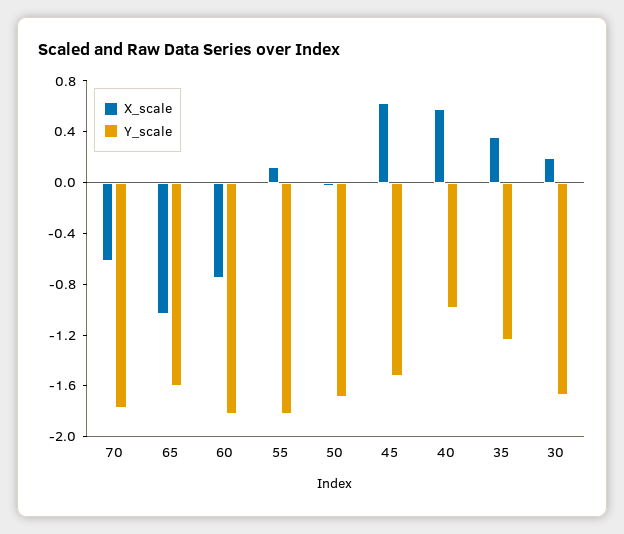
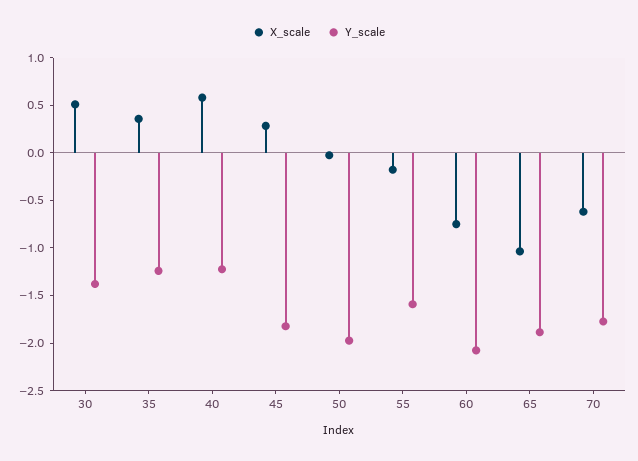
  {
    "X_scale": {
      "70": -0.6,
      "65": -1,
      "60": -0.8,
-     "55": 0.1,
+     "55": -0.2,
      "50": 0,
-     "45": 0.6,
+     "45": 0.3,
      "40": 0.6,
      "35": 0.4,
-     "30": 0.2
+     "30": 0.5
    },
    "Y_scale": {
      "70": -1.8,
-     "65": -1.6,
+     "65": -1.9,
-     "60": -1.8,
+     "60": -2.1,
-     "55": -1.8,
+     "55": -1.6,
-     "50": -1.7,
+     "50": -2,
-     "45": -1.5,
+     "45": -1.8,
-     "40": -1,
+     "40": -1.2,
      "35": -1.2,
-     "30": -1.7
+     "30": -1.4
    }
  }

